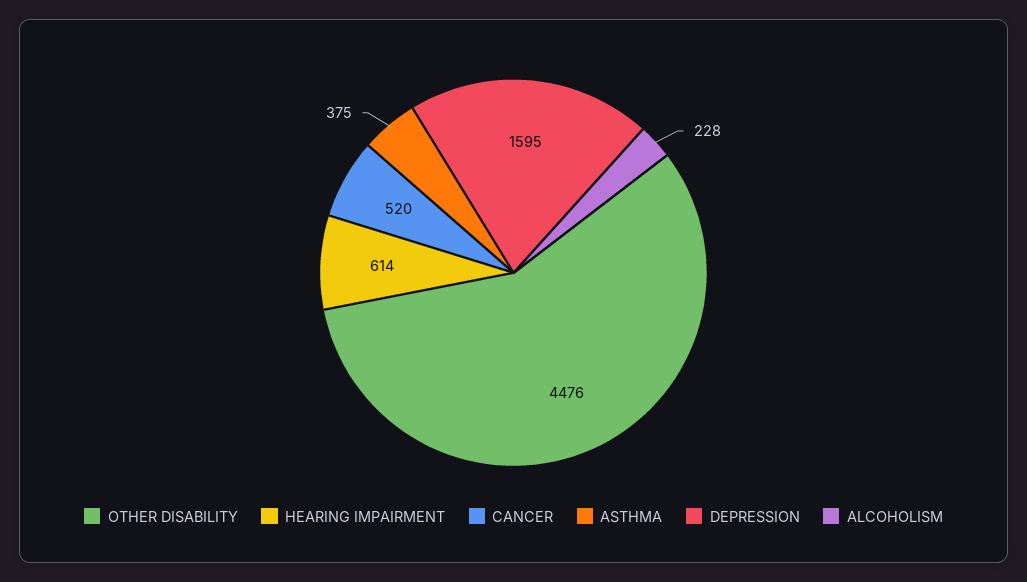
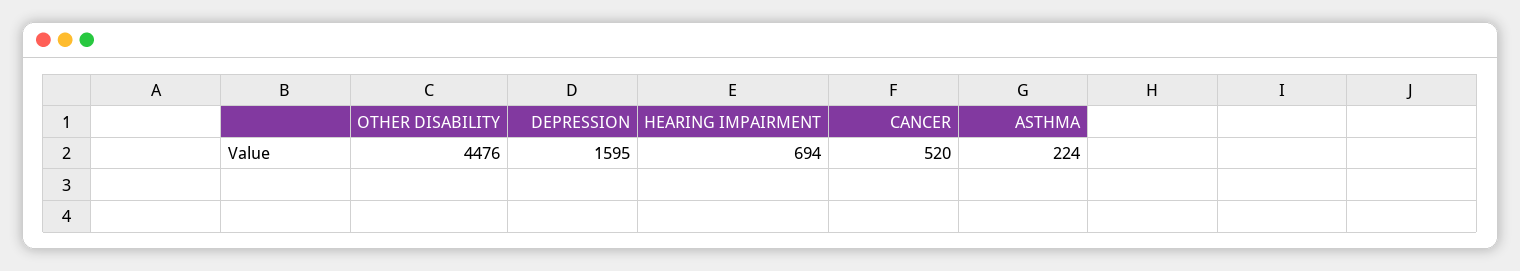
  {
    "OTHER DISABILITY": 4476,
-   "HEARING IMPAIRMENT": 614,
+   "HEARING IMPAIRMENT": 694,
    "CANCER": 520,
-   "ASTHMA": 375,
+   "ASTHMA": 224,
-   "DEPRESSION": 1595,
+   "DEPRESSION": 1595
-   "ALCOHOLISM": 228
  }

